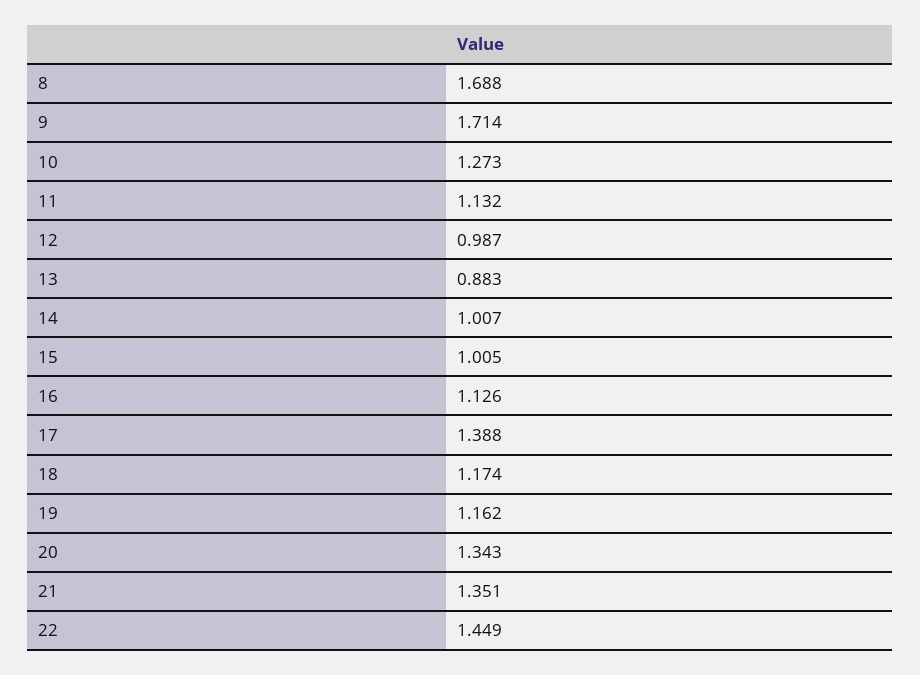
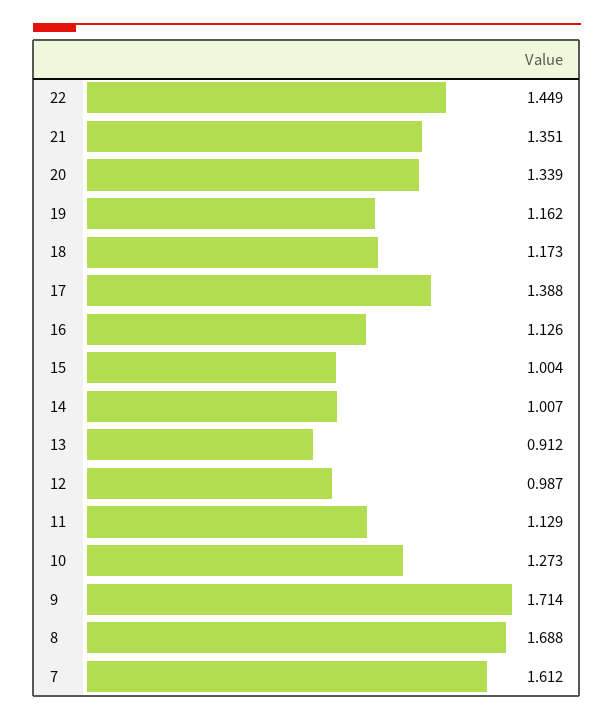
  {
    "8": 1.688,
    "9": 1.714,
    "10": 1.273,
-   "11": 1.132,
+   "11": 1.129,
    "12": 0.987,
-   "13": 0.883,
+   "13": 0.912,
    "14": 1.007,
-   "15": 1.005,
+   "15": 1.004,
    "16": 1.126,
    "17": 1.388,
-   "18": 1.174,
+   "18": 1.173,
    "19": 1.162,
-   "20": 1.343,
+   "20": 1.339,
    "21": 1.351,
-   "22": 1.449
+   "22": 1.449,
+   "7": 1.612
  }

